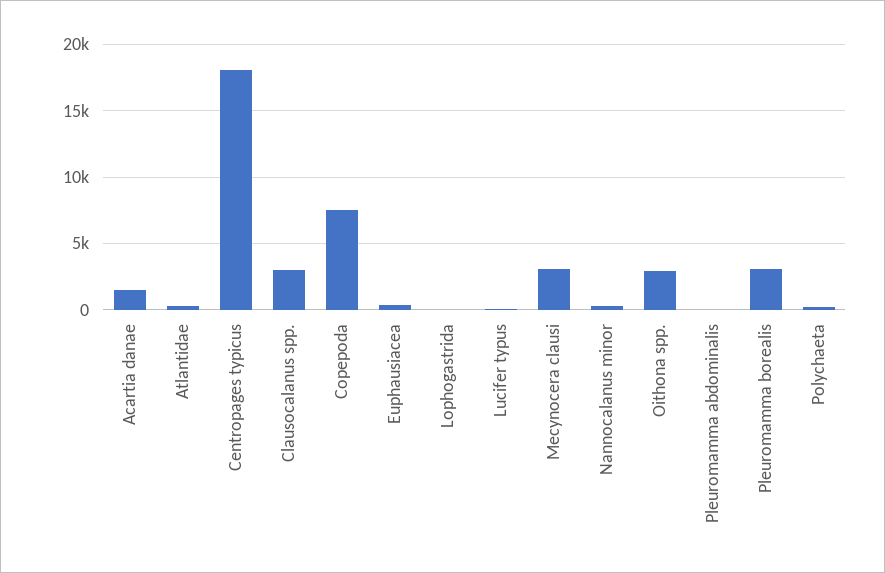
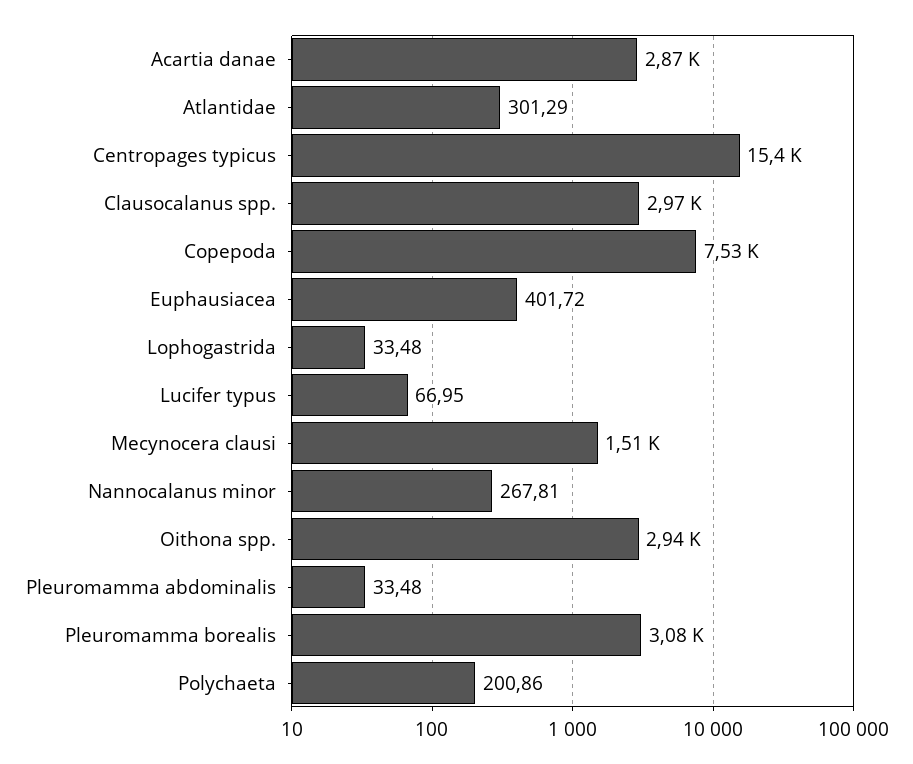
  {
-   "Acartia danae": 1500,
+   "Acartia danae": 2870,
    "Atlantidae": 301.29,
-   "Centropages typicus": 18000,
+   "Centropages typicus": 15400,
    "Clausocalanus spp.": 2970,
    "Copepoda": 7530,
    "Euphausiacea": 401.72,
    "Lophogastrida": 33.48,
    "Lucifer typus": 66.95,
-   "Mecynocera clausi": 3000,
+   "Mecynocera clausi": 1510,
    "Nannocalanus minor": 267.81,
    "Oithona spp.": 2940,
    "Pleuromamma abdominalis": 33.48,
    "Pleuromamma borealis": 3080,
    "Polychaeta": 200.86
  }

